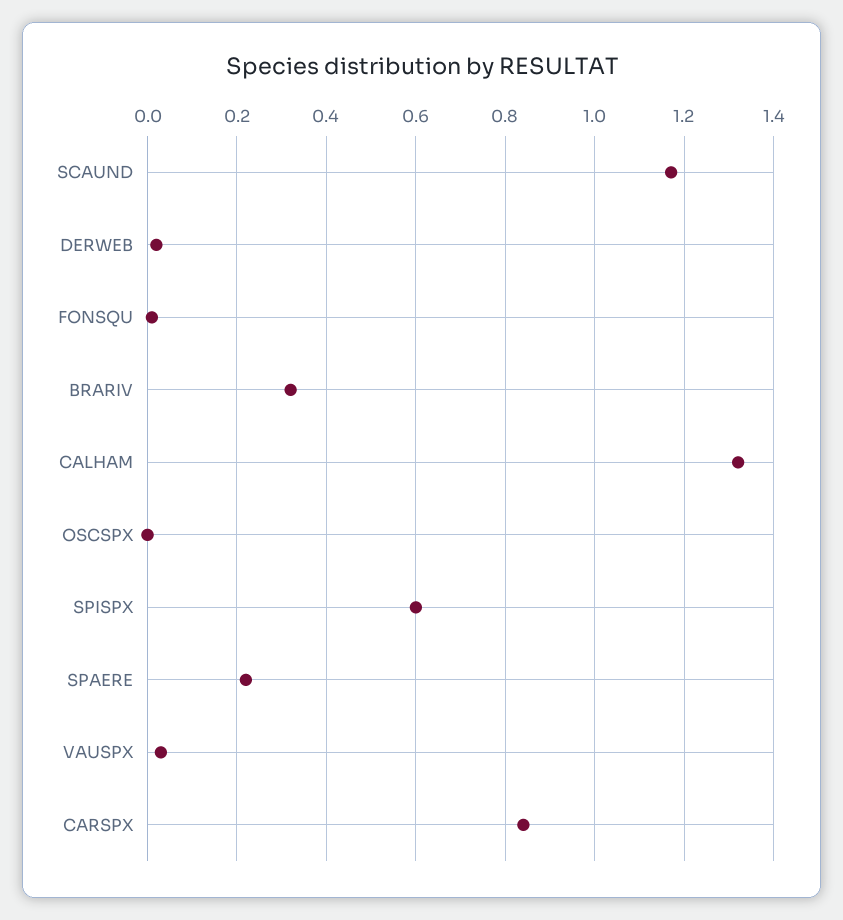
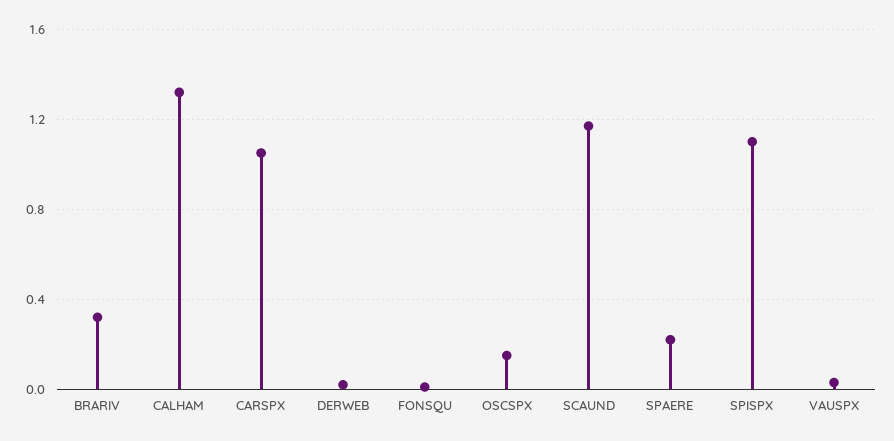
  {
    "SCAUND": 1.15,
    "DERWEB": 0,
    "FONSQU": 0,
    "BRARIV": 0.3,
    "CALHAM": 1.3,
-   "OSCSPX": 0,
+   "OSCSPX": 0.15,
-   "SPISPX": 0.6,
+   "SPISPX": 1.1,
    "SPAERE": 0.2,
    "VAUSPX": 0.05,
-   "CARSPX": 0.85
+   "CARSPX": 1.05
  }

